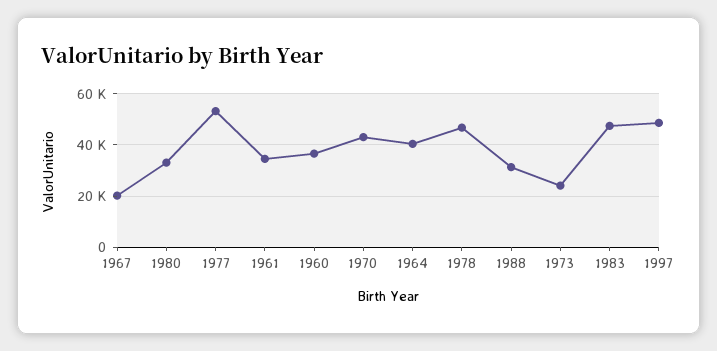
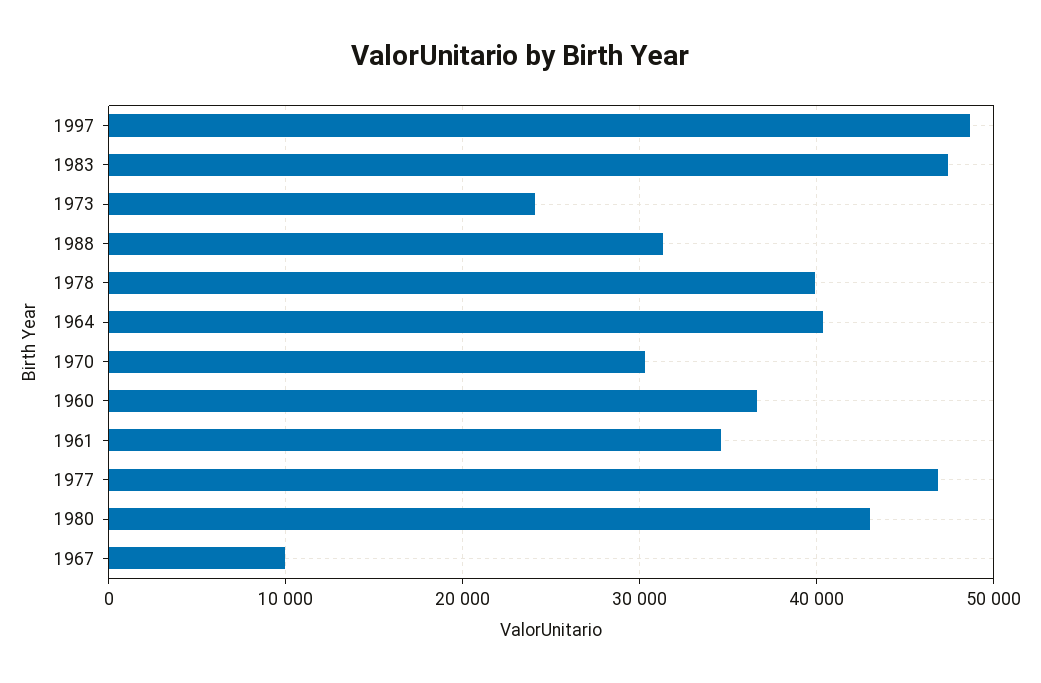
  {
-   "1967": 20000,
+   "1967": 10000,
-   "1980": 32500,
+   "1980": 43000,
-   "1977": 52500,
+   "1977": 47000,
    "1961": 35000,
    "1960": 37000,
-   "1970": 42500,
+   "1970": 30000,
    "1964": 40000,
-   "1978": 47500,
+   "1978": 40000,
    "1988": 31000,
    "1973": 24000,
    "1983": 47000,
    "1997": 49000
  }

